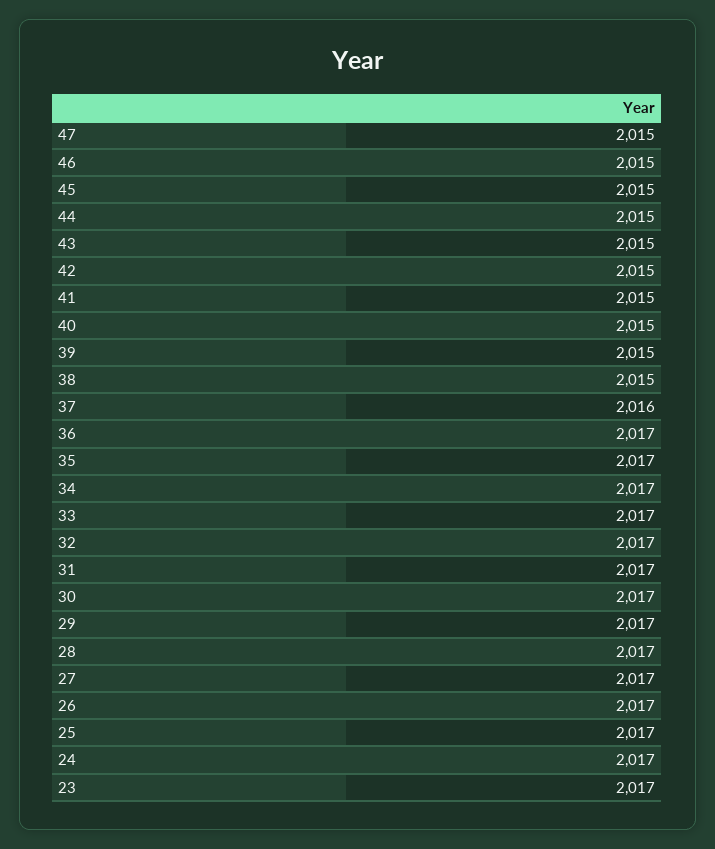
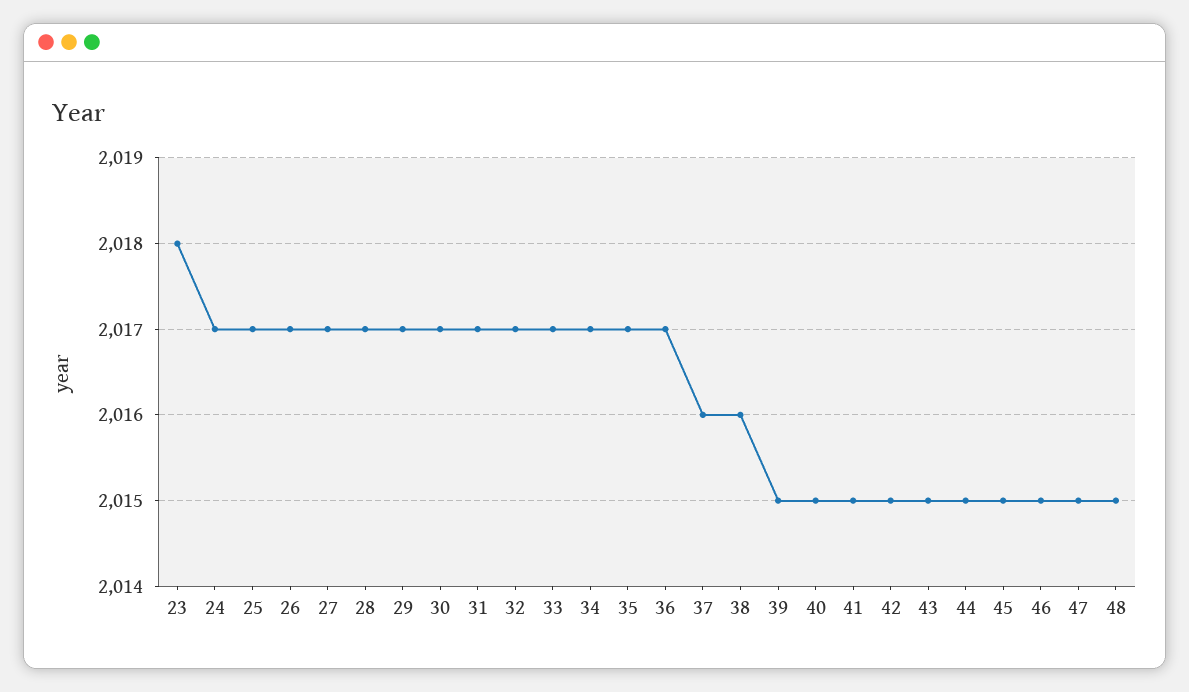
  {
    "47": 2015,
    "46": 2015,
    "45": 2015,
    "44": 2015,
    "43": 2015,
    "42": 2015,
    "41": 2015,
    "40": 2015,
    "39": 2015,
-   "38": 2015,
+   "38": 2016,
    "37": 2016,
    "36": 2017,
    "35": 2017,
    "34": 2017,
    "33": 2017,
    "32": 2017,
    "31": 2017,
    "30": 2017,
    "29": 2017,
    "28": 2017,
    "27": 2017,
    "26": 2017,
    "25": 2017,
    "24": 2017,
-   "23": 2017
+   "23": 2018,
+   "48": 2015
  }

